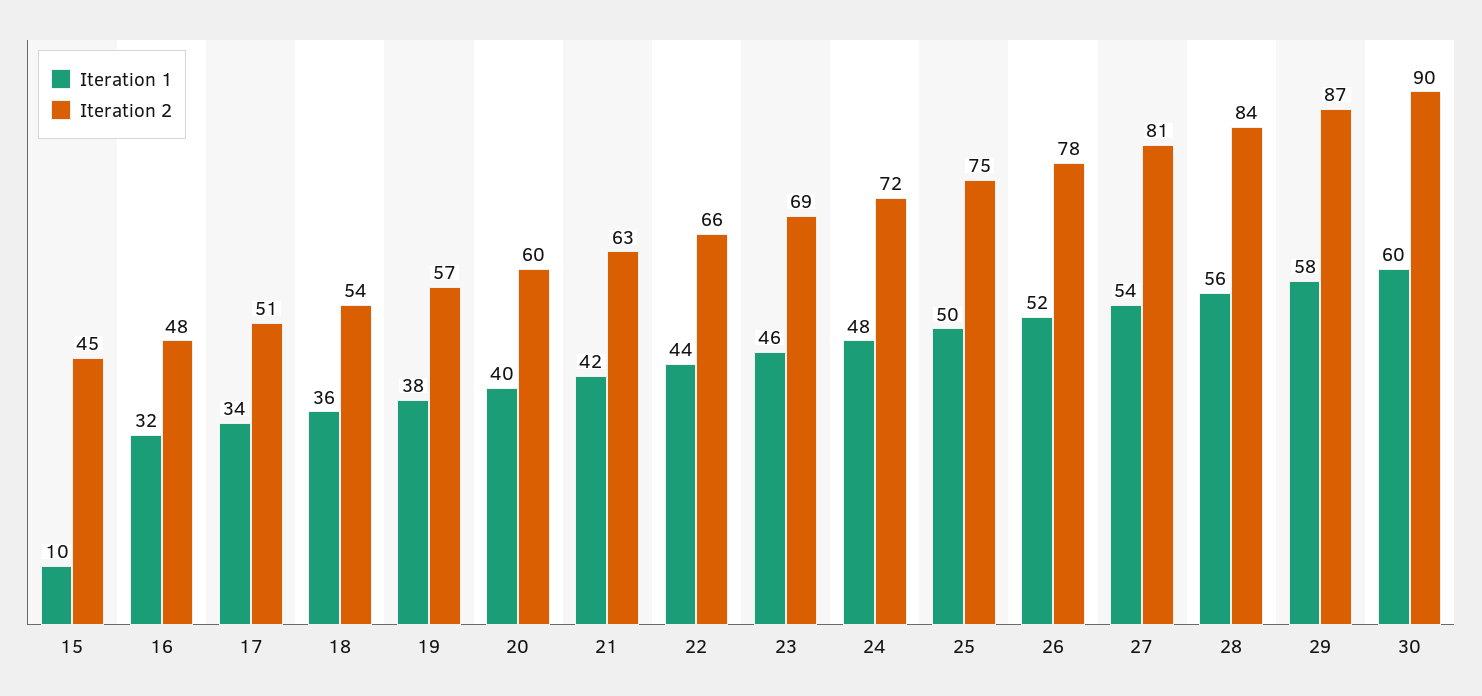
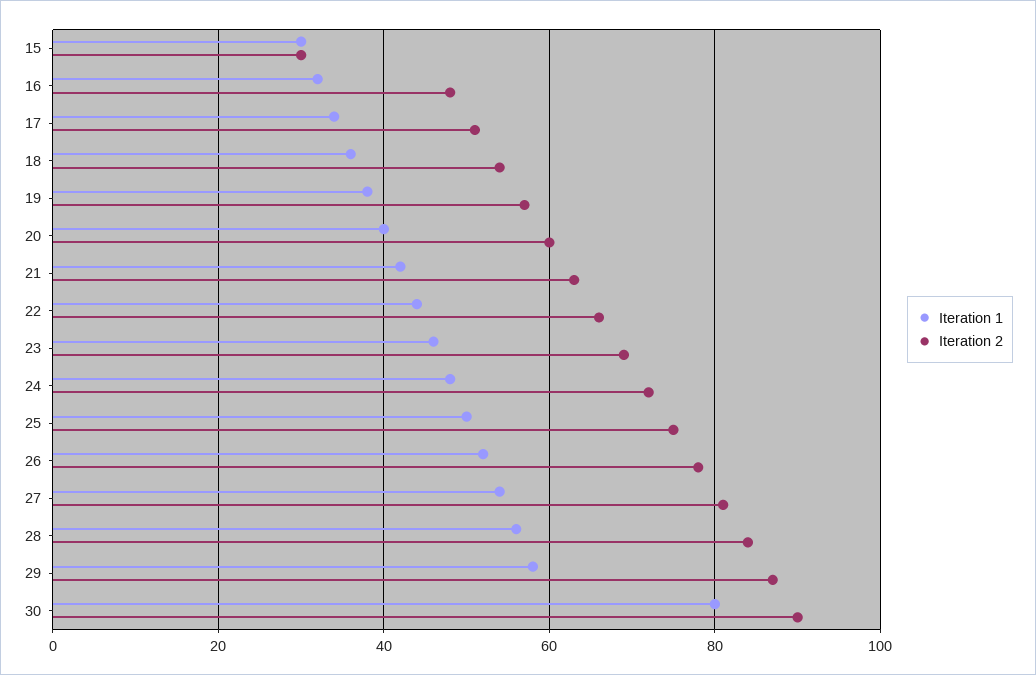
  {
    "Iteration 1": {
-     "15": 10,
+     "15": 30,
      "16": 32,
      "17": 34,
      "18": 36,
      "19": 38,
      "20": 40,
      "21": 42,
      "22": 44,
      "23": 46,
      "24": 48,
      "25": 50,
      "26": 52,
      "27": 54,
      "28": 56,
      "29": 58,
-     "30": 60
+     "30": 80
    },
    "Iteration 2": {
-     "15": 45,
+     "15": 30,
      "16": 48,
      "17": 51,
      "18": 54,
      "19": 57,
      "20": 60,
      "21": 63,
      "22": 66,
      "23": 69,
      "24": 72,
      "25": 75,
      "26": 78,
      "27": 81,
      "28": 84,
      "29": 87,
      "30": 90
    }
  }

